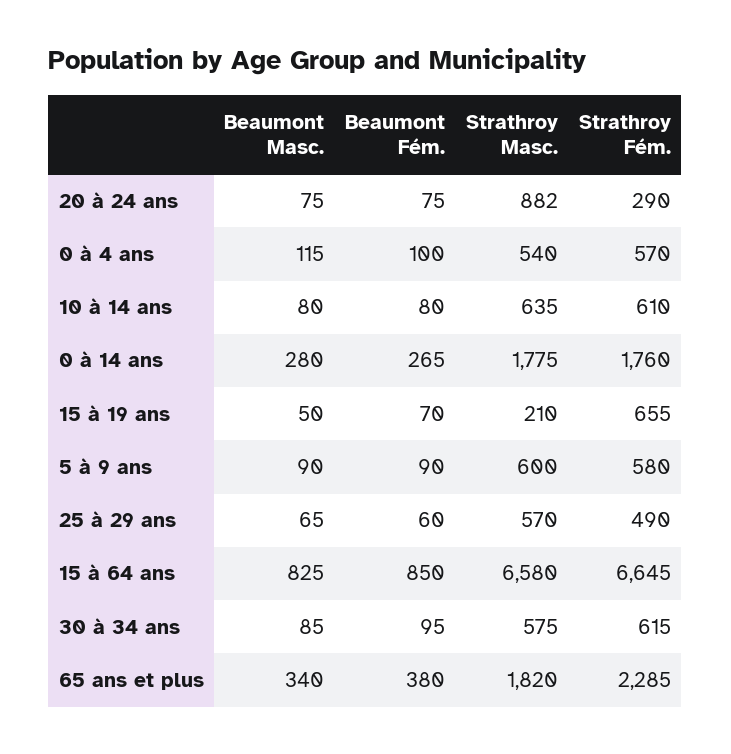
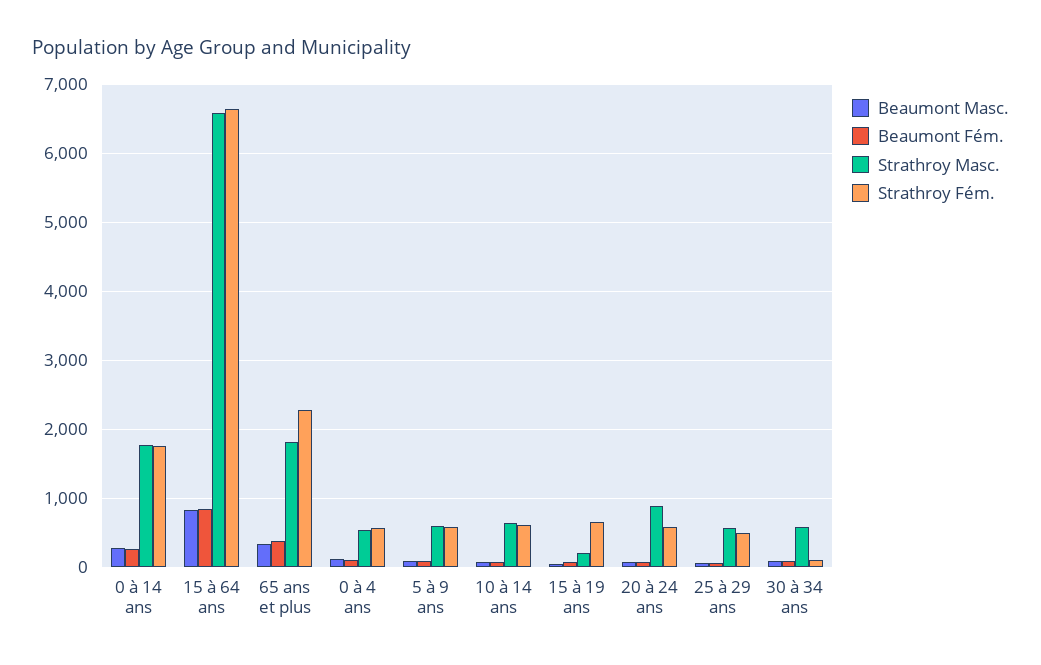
  {
    "Beaumont Masc.": {
      "20 à 24 ans": 75,
      "0 à 4 ans": 115,
      "10 à 14 ans": 80,
      "0 à 14 ans": 280,
      "15 à 19 ans": 50,
      "5 à 9 ans": 90,
      "25 à 29 ans": 65,
      "15 à 64 ans": 825,
      "30 à 34 ans": 85,
      "65 ans et plus": 340
    },
    "Beaumont Fém.": {
      "20 à 24 ans": 75,
      "0 à 4 ans": 100,
      "10 à 14 ans": 80,
      "0 à 14 ans": 265,
      "15 à 19 ans": 70,
      "5 à 9 ans": 90,
      "25 à 29 ans": 60,
      "15 à 64 ans": 850,
      "30 à 34 ans": 95,
      "65 ans et plus": 380
    },
    "Strathroy Masc.": {
      "20 à 24 ans": 882,
      "0 à 4 ans": 540,
      "10 à 14 ans": 635,
      "0 à 14 ans": 1775,
      "15 à 19 ans": 210,
      "5 à 9 ans": 600,
      "25 à 29 ans": 570,
      "15 à 64 ans": 6580,
      "30 à 34 ans": 575,
      "65 ans et plus": 1820
    },
    "Strathroy Fém.": {
-     "20 à 24 ans": 290,
+     "20 à 24 ans": 600,
      "0 à 4 ans": 570,
      "10 à 14 ans": 610,
      "0 à 14 ans": 1760,
      "15 à 19 ans": 655,
      "5 à 9 ans": 580,
      "25 à 29 ans": 490,
      "15 à 64 ans": 6645,
-     "30 à 34 ans": 615,
+     "30 à 34 ans": 100,
      "65 ans et plus": 2285
    }
  }

